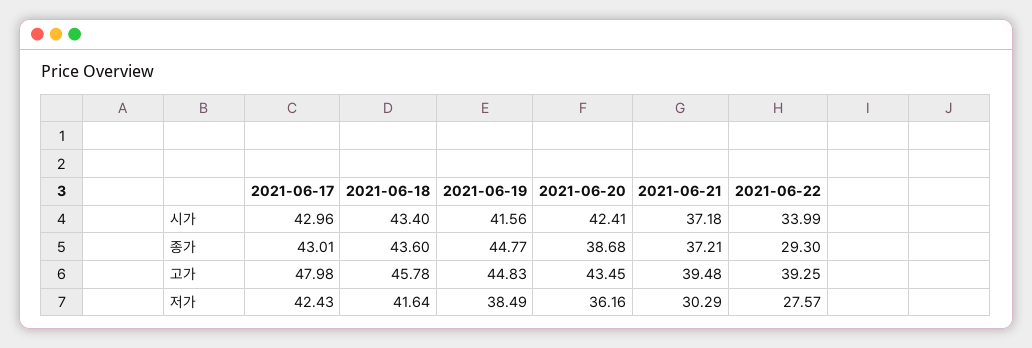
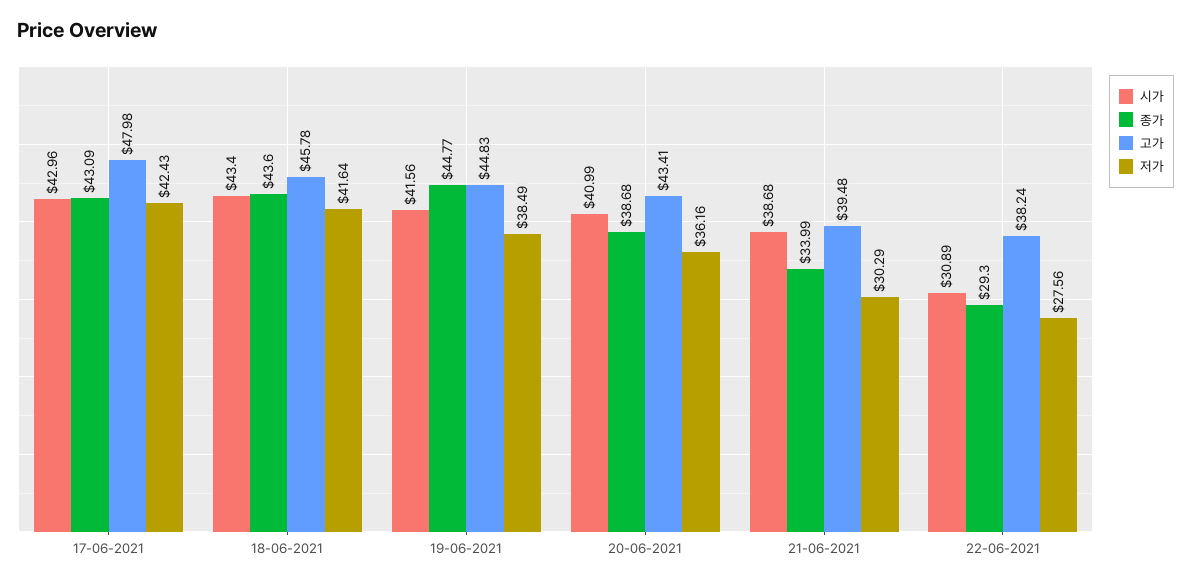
  {
    "시가": {
      "2021-06-17": 42.96,
      "2021-06-18": 43.4,
      "2021-06-19": 41.56,
-     "2021-06-20": 42.41,
+     "2021-06-20": 40.99,
-     "2021-06-21": 37.18,
+     "2021-06-21": 38.68,
-     "2021-06-22": 33.99
+     "2021-06-22": 30.89
    },
    "종가": {
-     "2021-06-17": 43.01,
+     "2021-06-17": 43.09,
      "2021-06-18": 43.6,
      "2021-06-19": 44.77,
      "2021-06-20": 38.68,
-     "2021-06-21": 37.21,
+     "2021-06-21": 33.99,
      "2021-06-22": 29.3
    },
    "고가": {
      "2021-06-17": 47.98,
      "2021-06-18": 45.78,
      "2021-06-19": 44.83,
-     "2021-06-20": 43.45,
+     "2021-06-20": 43.41,
      "2021-06-21": 39.48,
-     "2021-06-22": 39.25
+     "2021-06-22": 38.24
    },
    "저가": {
      "2021-06-17": 42.43,
      "2021-06-18": 41.64,
      "2021-06-19": 38.49,
      "2021-06-20": 36.16,
      "2021-06-21": 30.29,
-     "2021-06-22": 27.57
+     "2021-06-22": 27.56
    }
  }

